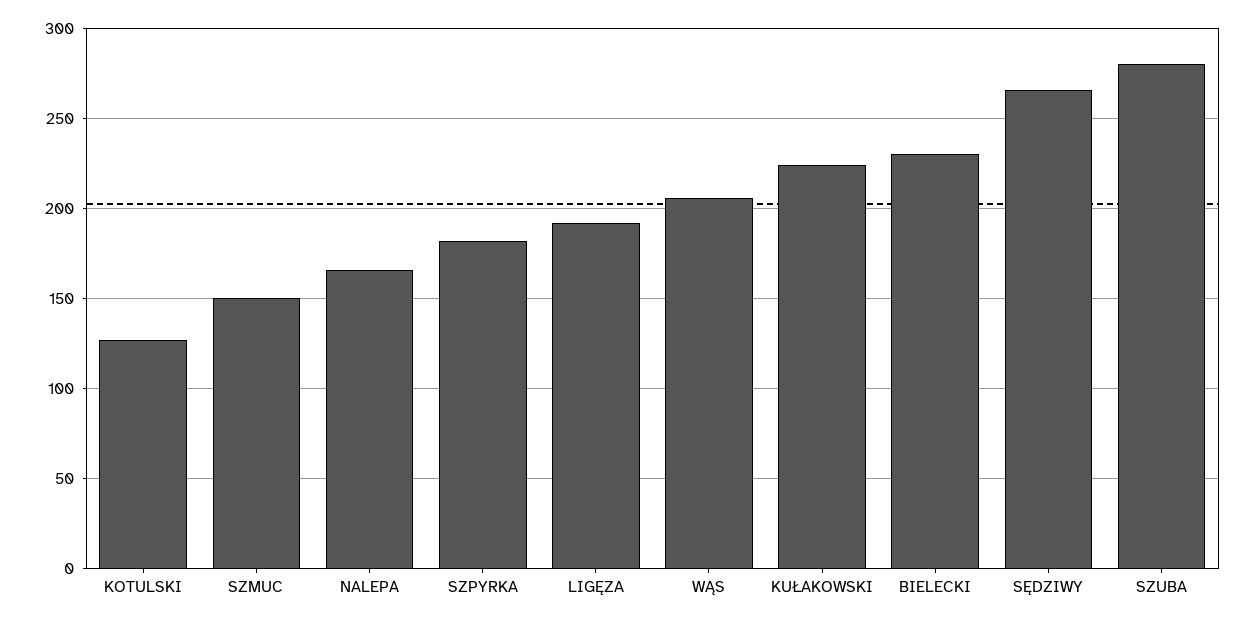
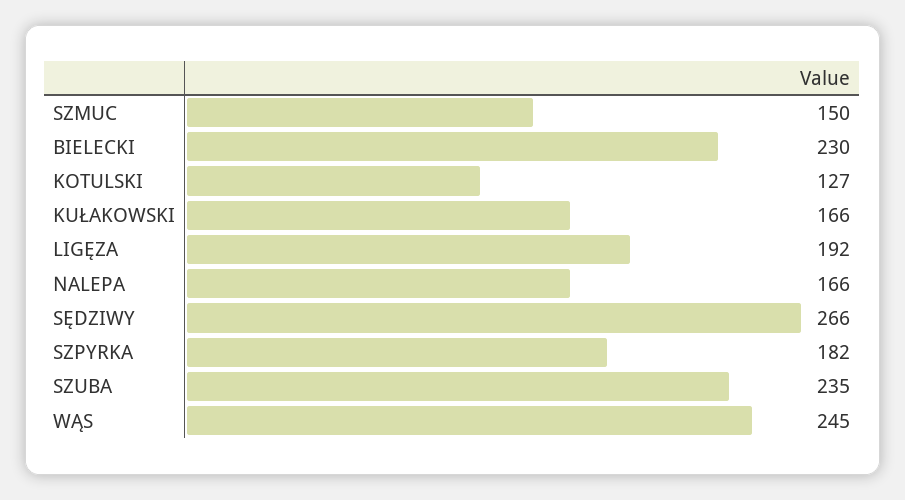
  {
    "KOTULSKI": 127,
    "SZMUC": 150,
    "NALEPA": 166,
    "SZPYRKA": 182,
    "LIGĘZA": 192,
-   "WĄS": 205,
+   "WĄS": 245,
-   "KUŁAKOWSKI": 225,
+   "KUŁAKOWSKI": 166,
    "BIELECKI": 230,
    "SĘDZIWY": 266,
-   "SZUBA": 280
+   "SZUBA": 235
  }

